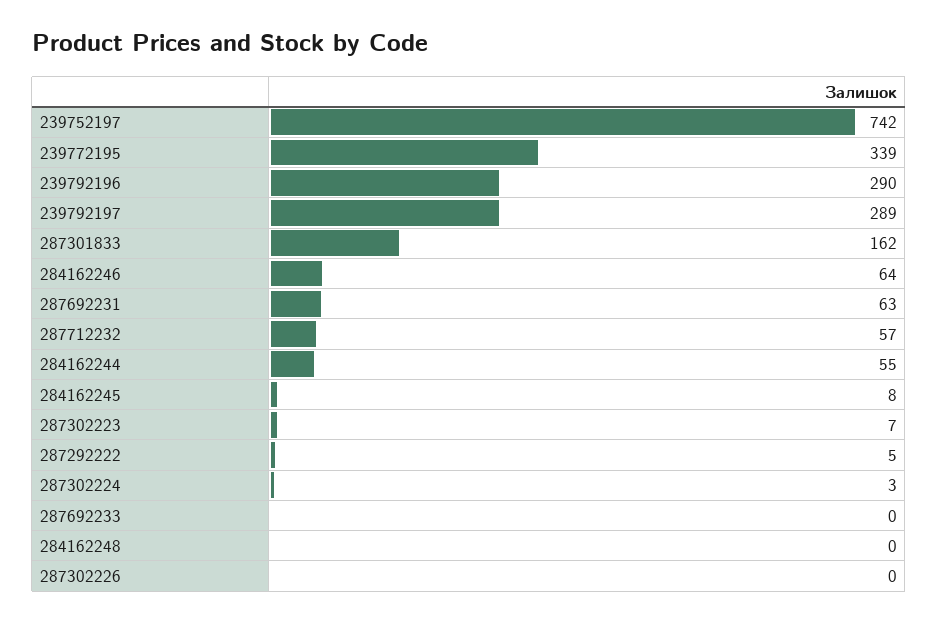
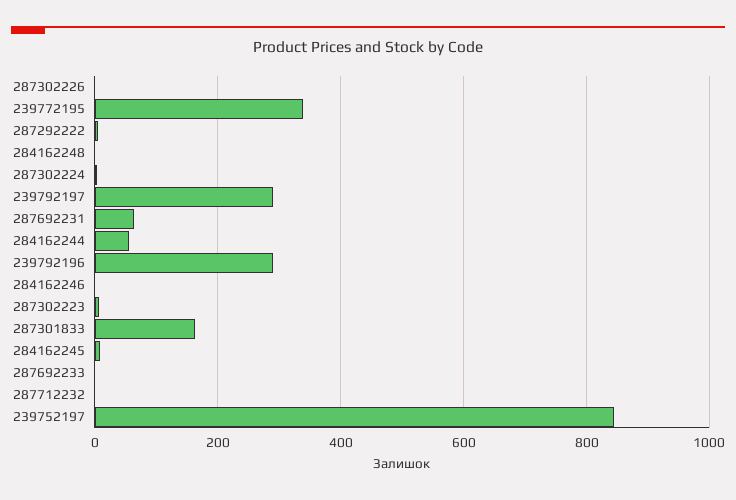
  {
-   "239752197": 742,
+   "239752197": 840,
    "239772195": 339,
    "239792196": 290,
    "239792197": 289,
    "287301833": 162,
-   "284162246": 64,
+   "284162246": 0,
    "287692231": 63,
-   "287712232": 57,
+   "287712232": 0,
    "284162244": 55,
    "284162245": 8,
    "287302223": 7,
    "287292222": 5,
    "287302224": 3,
    "287692233": 0,
    "284162248": 0,
    "287302226": 0
  }

